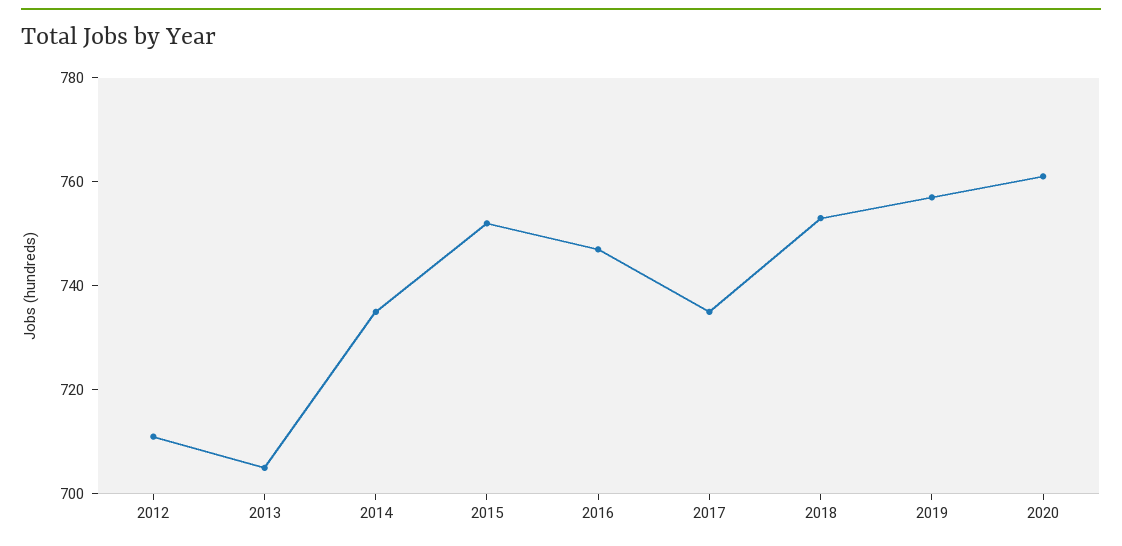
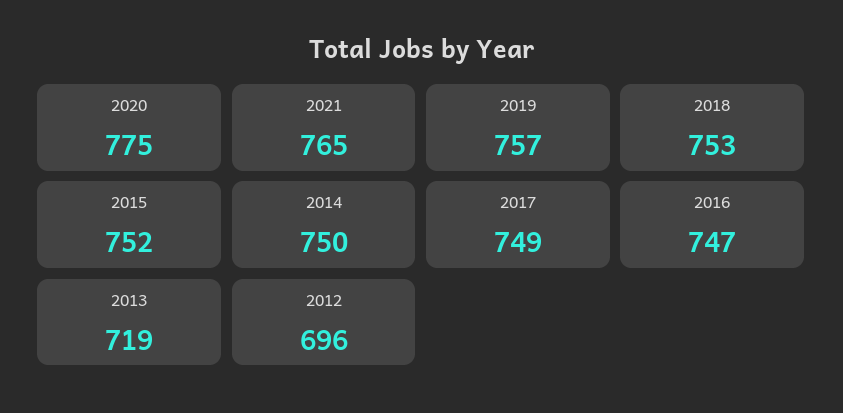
  {
-   "2012": 710,
+   "2012": 696,
-   "2013": 705,
+   "2013": 719,
-   "2014": 735,
+   "2014": 750,
    "2015": 752,
    "2016": 747,
-   "2017": 735,
+   "2017": 749,
    "2018": 753,
    "2019": 757,
-   "2020": 760
+   "2020": 775,
+   "2021": 765
  }

